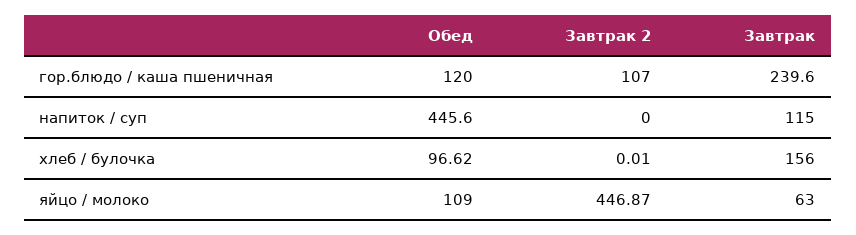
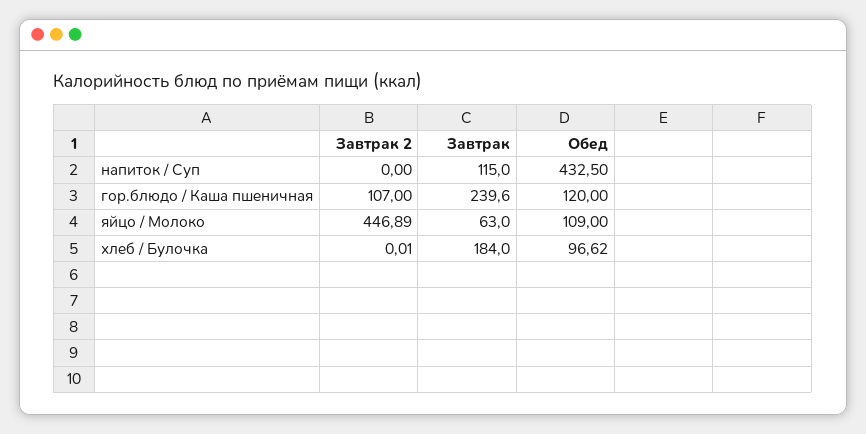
  {
    "Обед": {
      "гор.блюдо / каша пшеничная": 120,
-     "напиток / суп": 445.6,
+     "напиток / суп": 432.5,
      "хлеб / булочка": 96.62,
      "яйцо / молоко": 109
    },
    "Завтрак 2": {
      "гор.блюдо / каша пшеничная": 107,
      "напиток / суп": 0,
      "хлеб / булочка": 0.01,
-     "яйцо / молоко": 446.87
+     "яйцо / молоко": 446.89
    },
    "Завтрак": {
      "гор.блюдо / каша пшеничная": 239.6,
      "напиток / суп": 115,
-     "хлеб / булочка": 156,
+     "хлеб / булочка": 184,
      "яйцо / молоко": 63
    }
  }

